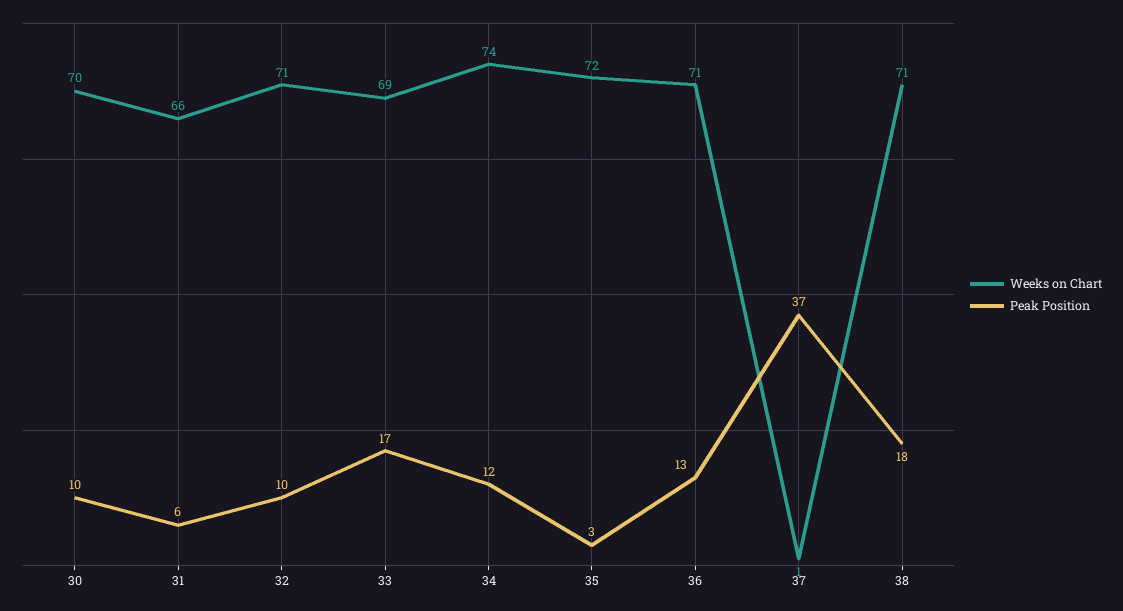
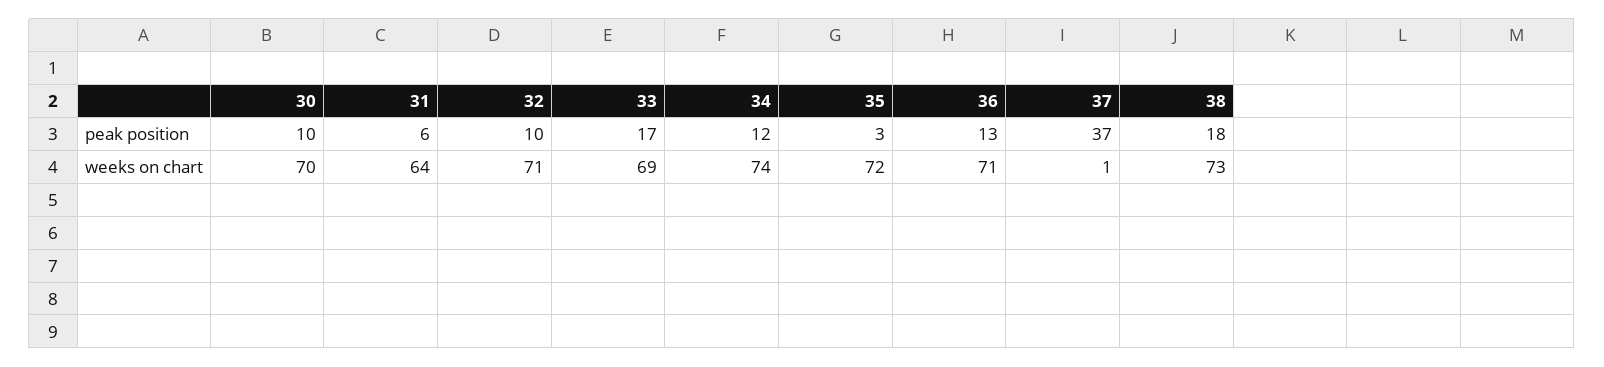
  {
    "Weeks on Chart": {
      "30": 70,
-     "31": 66,
+     "31": 64,
      "32": 71,
      "33": 69,
      "34": 74,
      "35": 72,
      "36": 71,
      "37": 1,
-     "38": 71
+     "38": 73
    },
    "Peak Position": {
      "30": 10,
      "31": 6,
      "32": 10,
      "33": 17,
      "34": 12,
      "35": 3,
      "36": 13,
      "37": 37,
      "38": 18
    }
  }

